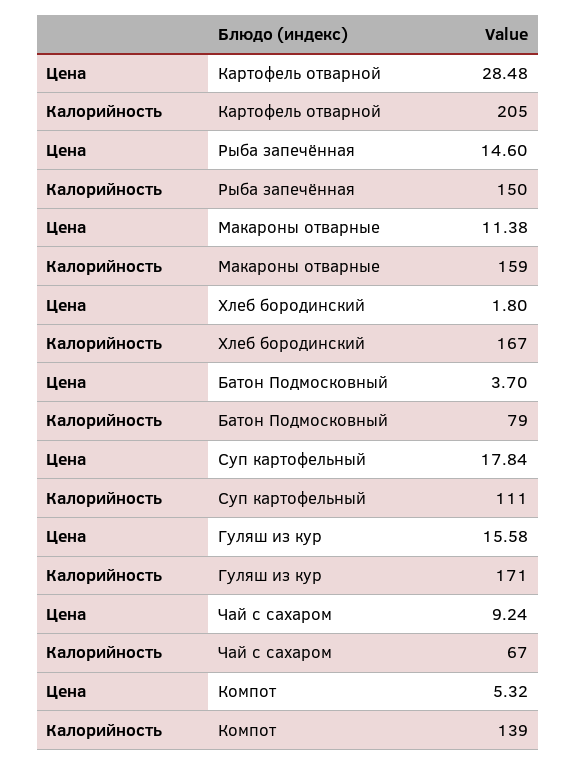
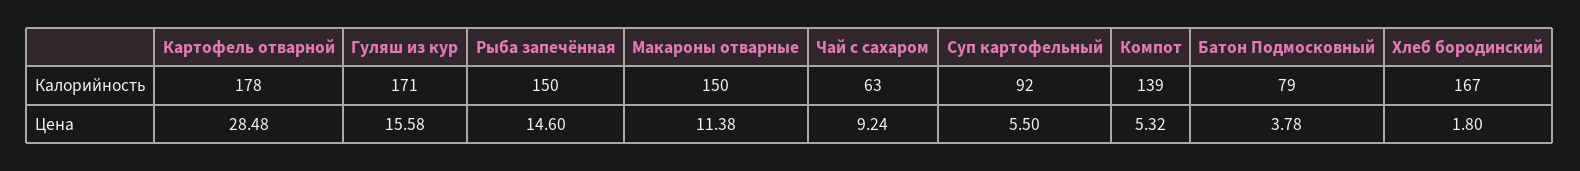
  {
    "Цена": {
      "Картофель отварной": 28.48,
      "Рыба запечённая": 14.6,
      "Макароны отварные": 11.38,
      "Хлеб бородинский": 1.8,
-     "Батон Подмосковный": 3.7,
+     "Батон Подмосковный": 3.78,
-     "Суп картофельный": 17.84,
+     "Суп картофельный": 5.5,
      "Гуляш из кур": 15.58,
      "Чай с сахаром": 9.24,
      "Компот": 5.32
    },
    "Калорийность": {
-     "Картофель отварной": 205,
+     "Картофель отварной": 178,
      "Рыба запечённая": 150,
-     "Макароны отварные": 159,
+     "Макароны отварные": 150,
      "Хлеб бородинский": 167,
      "Батон Подмосковный": 79,
-     "Суп картофельный": 111,
+     "Суп картофельный": 92,
      "Гуляш из кур": 171,
-     "Чай с сахаром": 67,
+     "Чай с сахаром": 63,
      "Компот": 139
    }
  }

